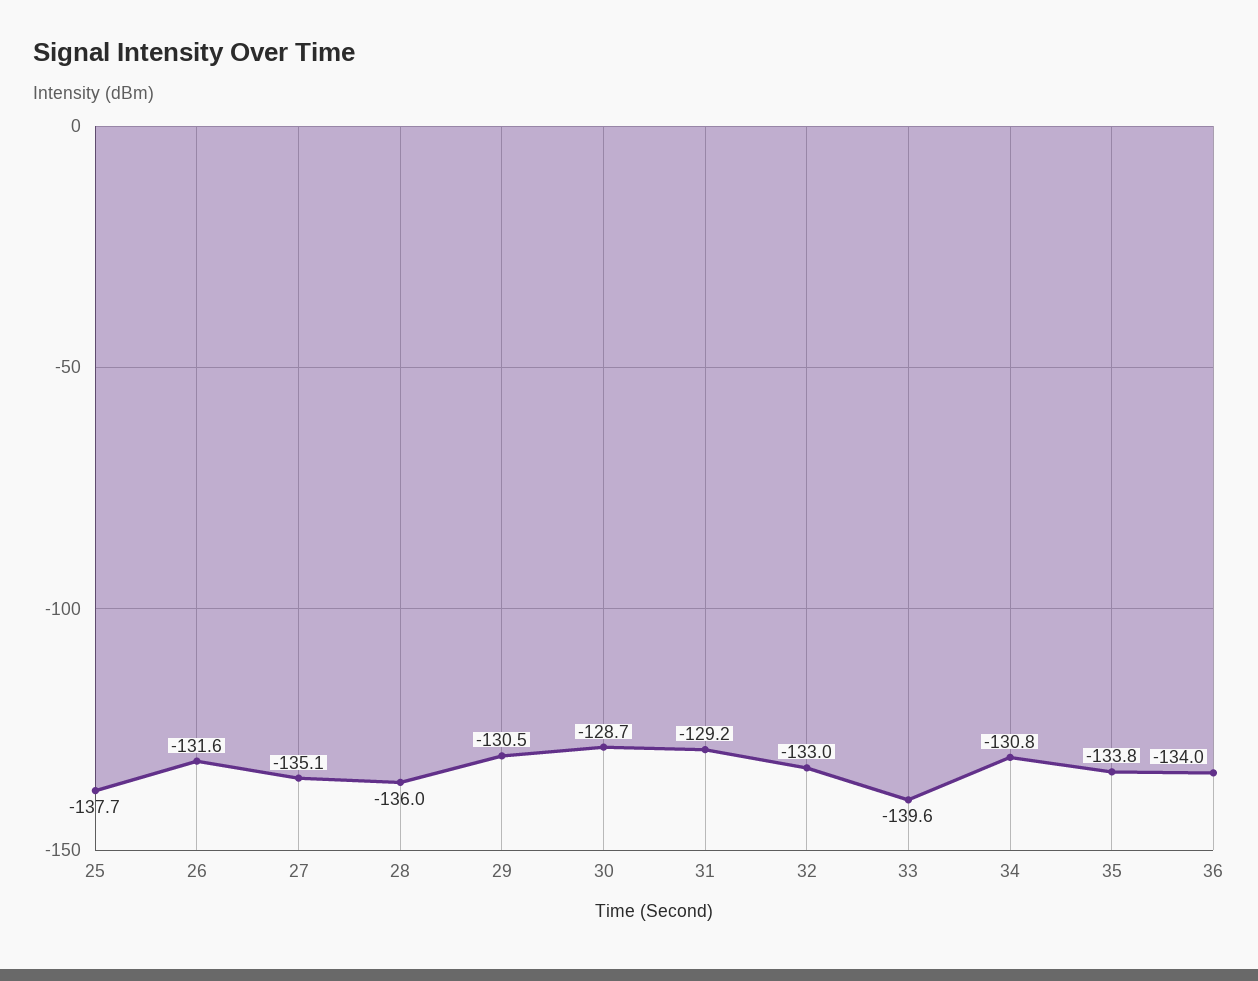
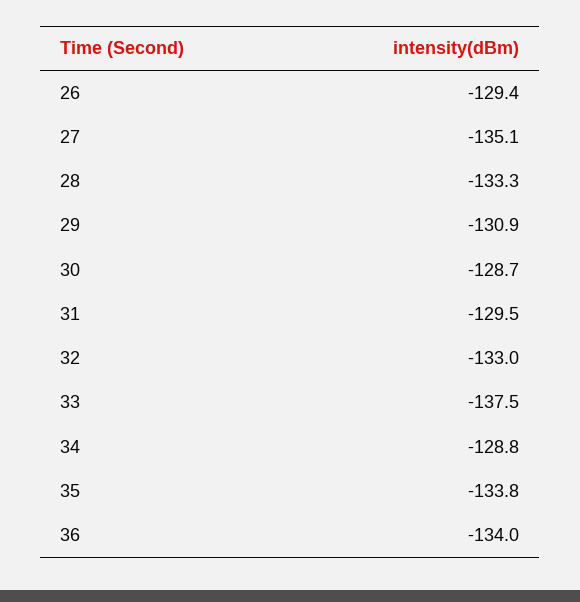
  {
-   "25": -137.7,
-   "26": -131.6,
+   "26": -129.4,
    "27": -135.1,
-   "28": -136,
+   "28": -133.3,
-   "29": -130.5,
+   "29": -130.9,
    "30": -128.7,
-   "31": -129.2,
+   "31": -129.5,
    "32": -133,
-   "33": -139.6,
+   "33": -137.5,
-   "34": -130.8,
+   "34": -128.8,
    "35": -133.8,
    "36": -134
  }

